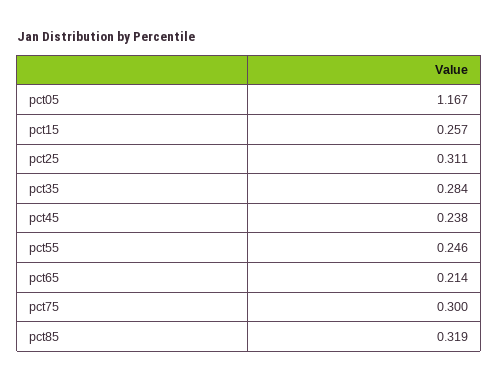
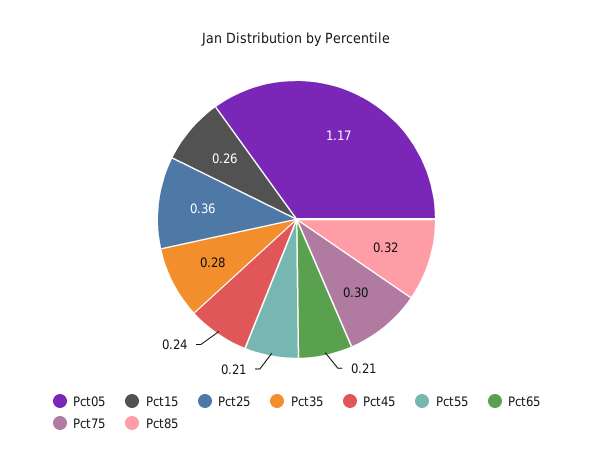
  {
    "pct05": 1.167,
    "pct15": 0.257,
-   "pct25": 0.311,
+   "pct25": 0.36,
    "pct35": 0.284,
    "pct45": 0.238,
-   "pct55": 0.246,
+   "pct55": 0.21,
    "pct65": 0.214,
    "pct75": 0.3,
    "pct85": 0.319
  }

